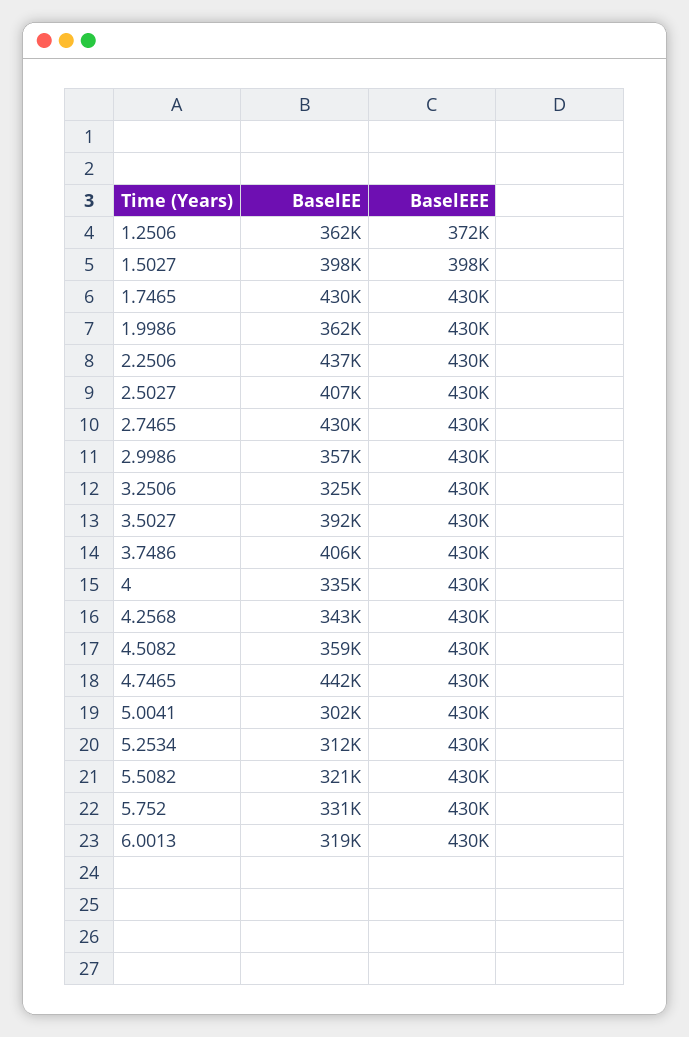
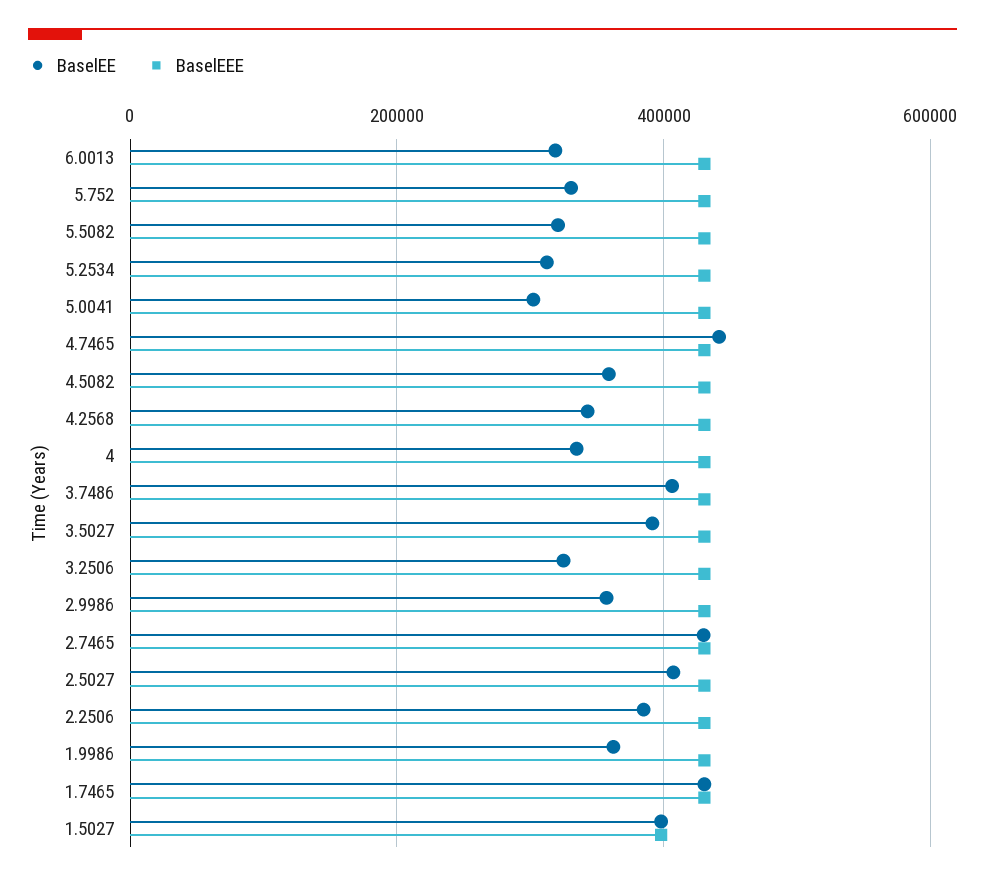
  {
    "BaselEE": {
-     "1.2506": 362000,
      "1.5027": 398000,
      "1.7465": 430000,
      "1.9986": 362000,
-     "2.2506": 437000,
+     "2.2506": 380000,
      "2.5027": 407000,
      "2.7465": 430000,
      "2.9986": 357000,
      "3.2506": 325000,
      "3.5027": 392000,
      "3.7486": 406000,
      "4": 335000,
      "4.2568": 343000,
      "4.5082": 359000,
      "4.7465": 442000,
      "5.0041": 302000,
      "5.2534": 312000,
      "5.5082": 321000,
      "5.752": 331000,
      "6.0013": 319000
    },
    "BaselEEE": {
-     "1.2506": 372000,
      "1.5027": 398000,
      "1.7465": 430000,
      "1.9986": 430000,
      "2.2506": 430000,
      "2.5027": 430000,
      "2.7465": 430000,
      "2.9986": 430000,
      "3.2506": 430000,
      "3.5027": 430000,
      "3.7486": 430000,
      "4": 430000,
      "4.2568": 430000,
      "4.5082": 430000,
      "4.7465": 430000,
      "5.0041": 430000,
      "5.2534": 430000,
      "5.5082": 430000,
      "5.752": 430000,
      "6.0013": 430000
    }
  }

